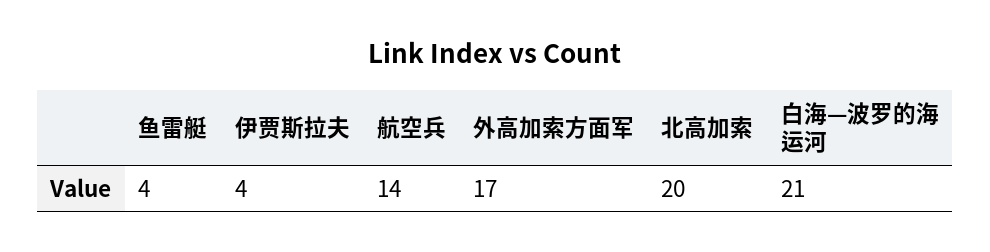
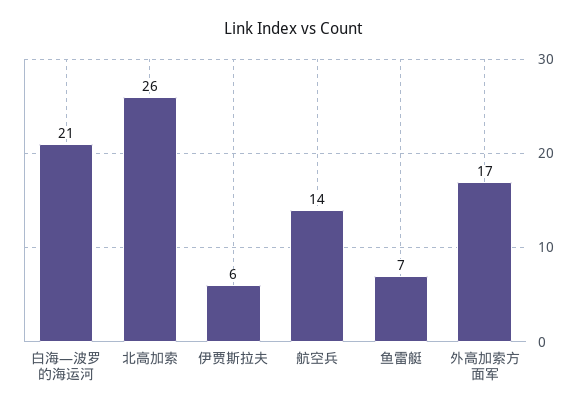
  {
-   "鱼雷艇": 4,
+   "鱼雷艇": 7,
-   "伊贾斯拉夫": 4,
+   "伊贾斯拉夫": 6,
    "航空兵": 14,
    "外高加索方面军": 17,
-   "北高加索": 20,
+   "北高加索": 26,
    "白海—波罗的海运河": 21
  }

